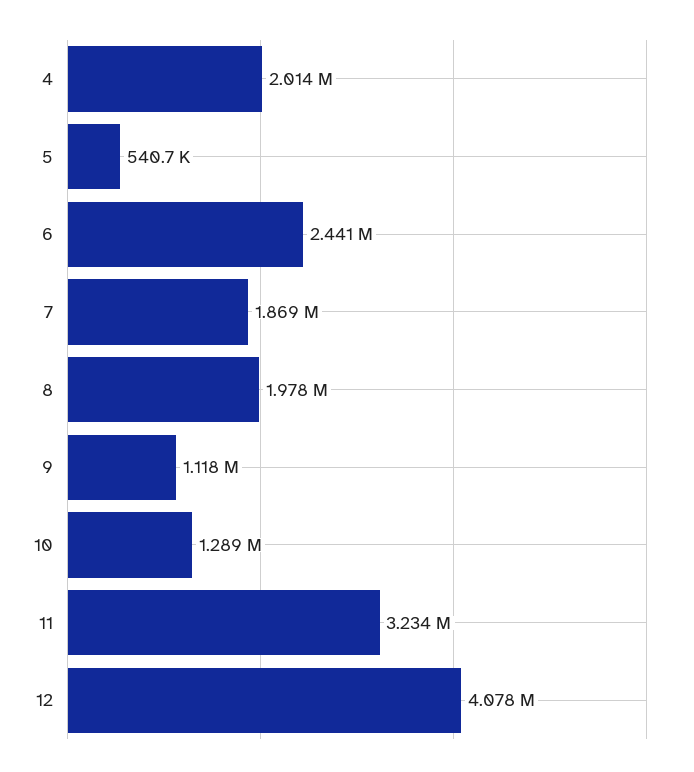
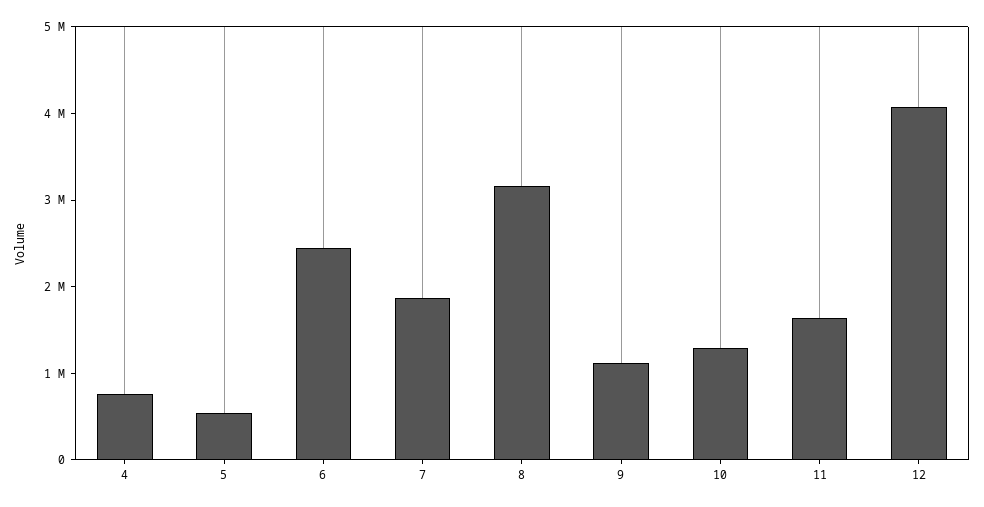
  {
-   "4": 2014000,
+   "4": 800000,
    "5": 540700,
    "6": 2441000,
    "7": 1869000,
-   "8": 1978000,
+   "8": 3200000,
    "9": 1118000,
    "10": 1289000,
-   "11": 3234000,
+   "11": 1600000,
    "12": 4078000
  }

